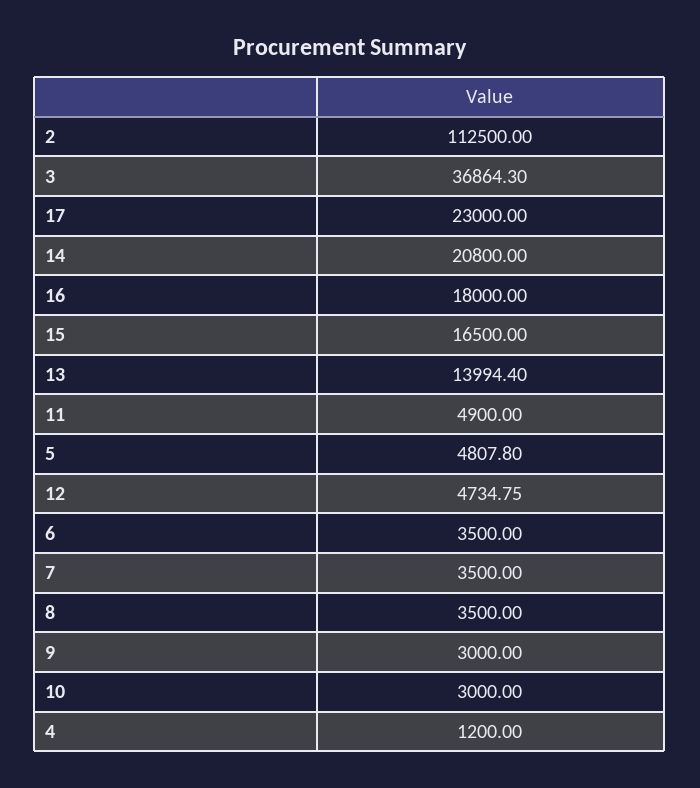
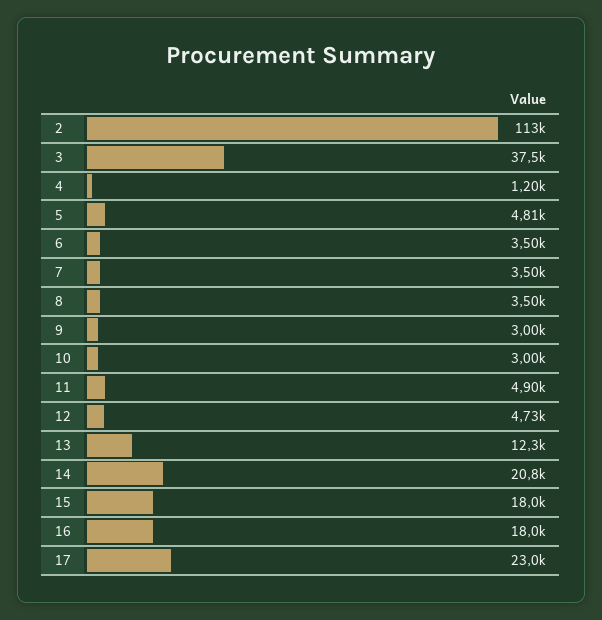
  {
    "2": 112500,
-   "3": 36864.3,
+   "3": 37500,
    "17": 23000,
    "14": 20800,
    "16": 18000,
-   "15": 16500,
+   "15": 18000,
-   "13": 13994.4,
+   "13": 12300,
    "11": 4900,
    "5": 4807.8,
    "12": 4734.75,
    "6": 3500,
    "7": 3500,
    "8": 3500,
    "9": 3000,
    "10": 3000,
    "4": 1200
  }

